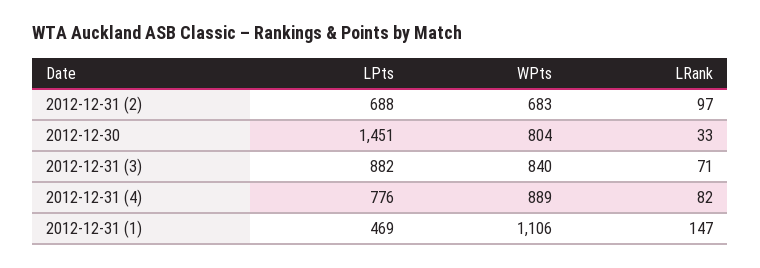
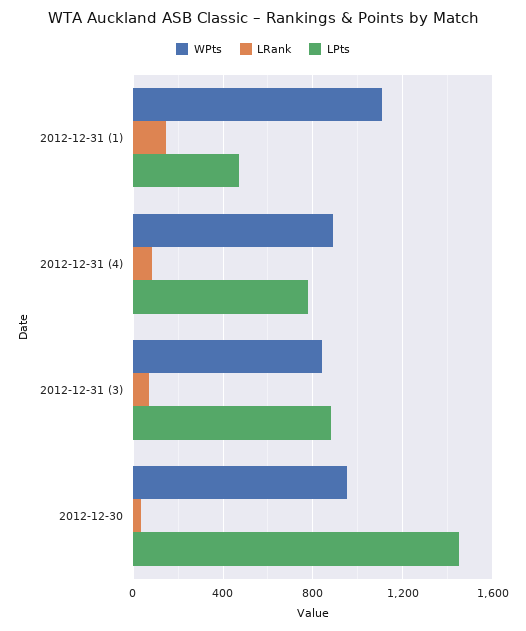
  {
    "LPts": {
-     "2012-12-31 (2)": 688,
      "2012-12-30": 1451,
      "2012-12-31 (3)": 882,
      "2012-12-31 (4)": 776,
      "2012-12-31 (1)": 469
    },
    "WPts": {
-     "2012-12-31 (2)": 683,
-     "2012-12-30": 804,
+     "2012-12-30": 950,
      "2012-12-31 (3)": 840,
      "2012-12-31 (4)": 889,
      "2012-12-31 (1)": 1106
    },
    "LRank": {
-     "2012-12-31 (2)": 97,
      "2012-12-30": 33,
      "2012-12-31 (3)": 71,
      "2012-12-31 (4)": 82,
      "2012-12-31 (1)": 147
    }
  }

